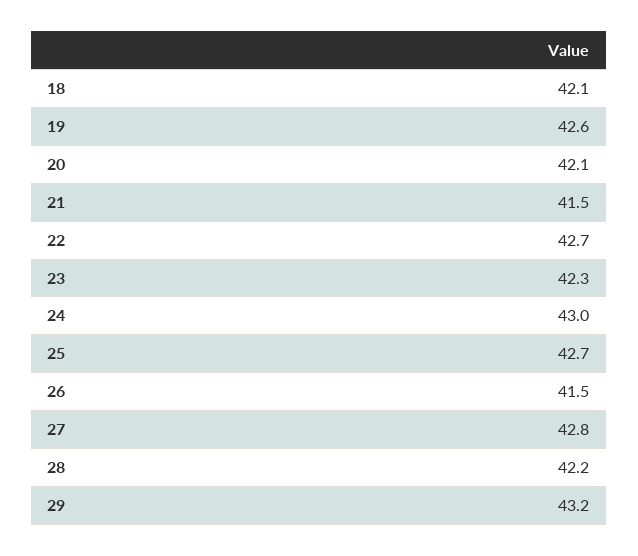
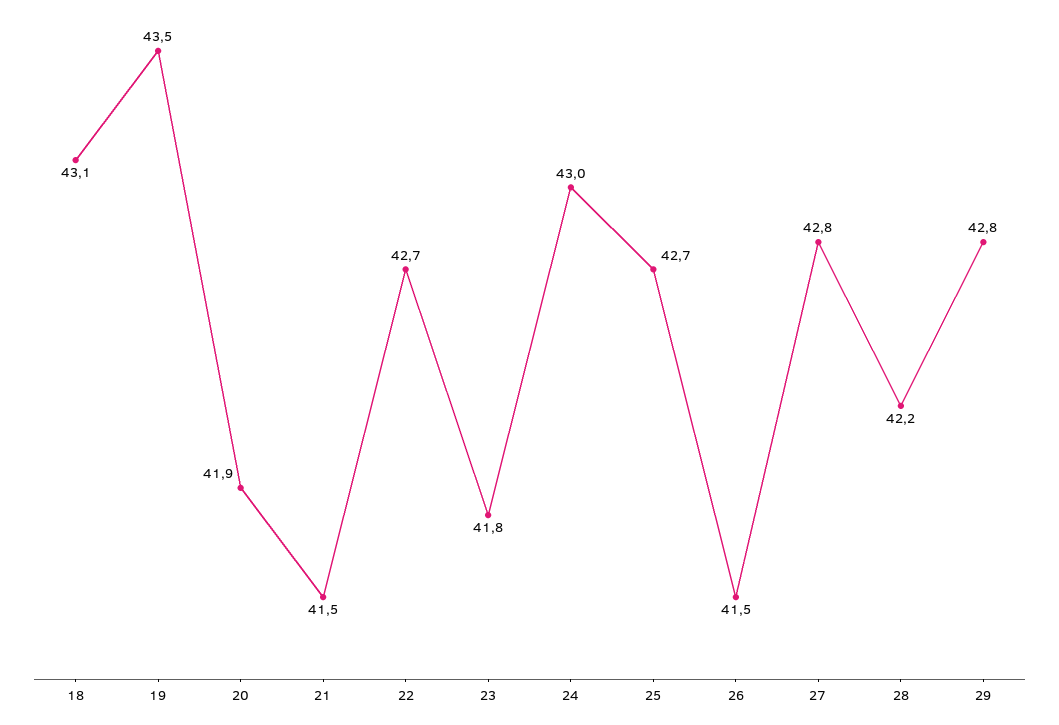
  {
-   "18": 42.1,
+   "18": 43.1,
-   "19": 42.6,
+   "19": 43.5,
-   "20": 42.1,
+   "20": 41.9,
    "21": 41.5,
    "22": 42.7,
-   "23": 42.3,
+   "23": 41.8,
    "24": 43,
    "25": 42.7,
    "26": 41.5,
    "27": 42.8,
    "28": 42.2,
-   "29": 43.2
+   "29": 42.8
  }

